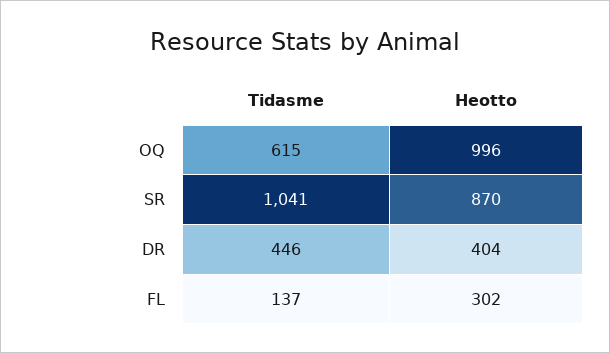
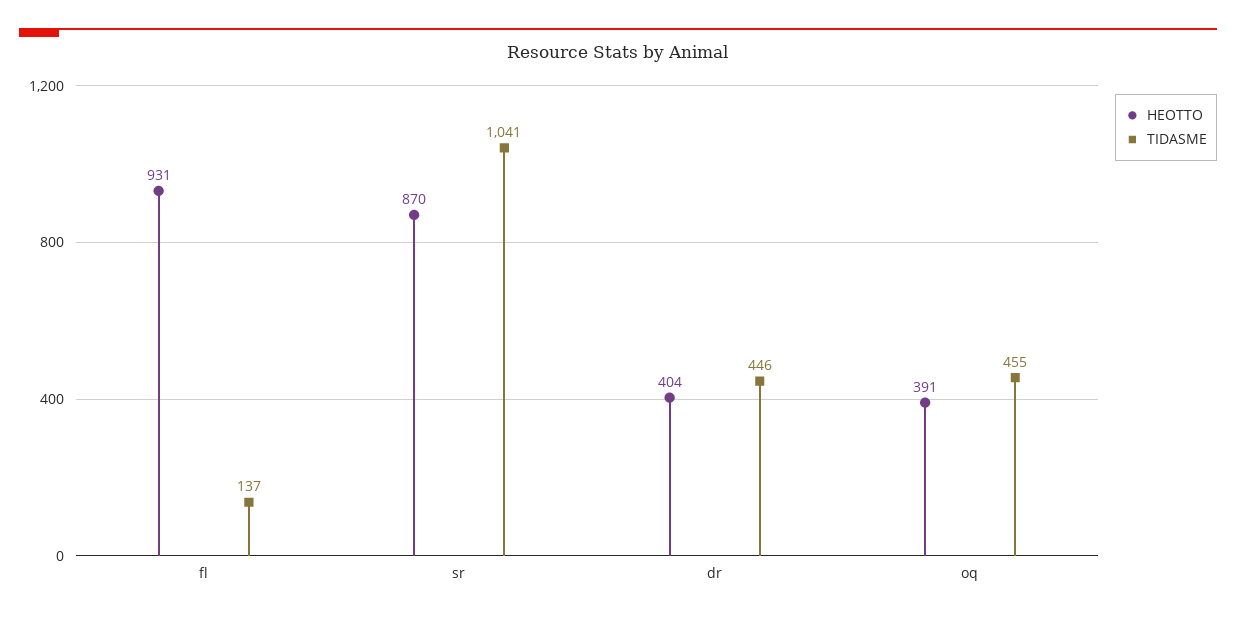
  {
    "Tidasme": {
-     "OQ": 615,
+     "OQ": 455,
      "SR": 1041,
      "DR": 446,
      "FL": 137
    },
    "Heotto": {
-     "OQ": 996,
+     "OQ": 391,
      "SR": 870,
      "DR": 404,
-     "FL": 302
+     "FL": 931
    }
  }

